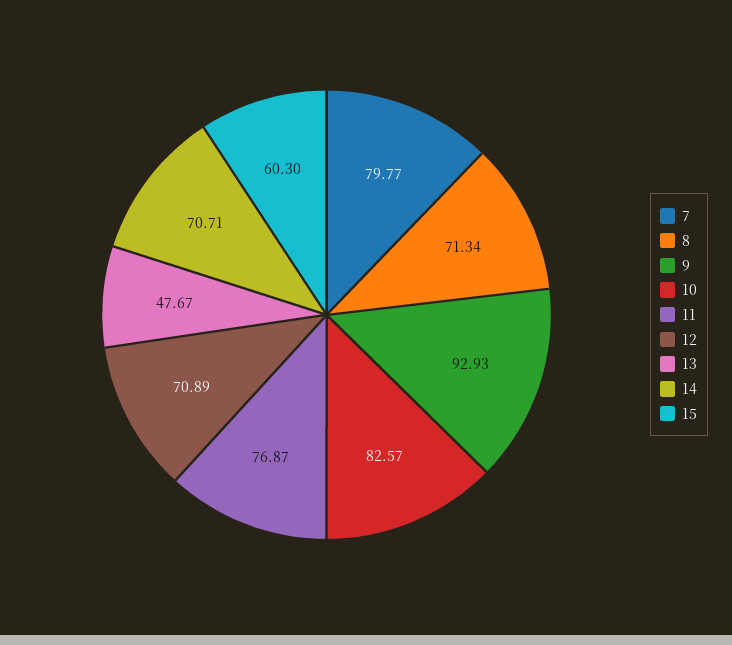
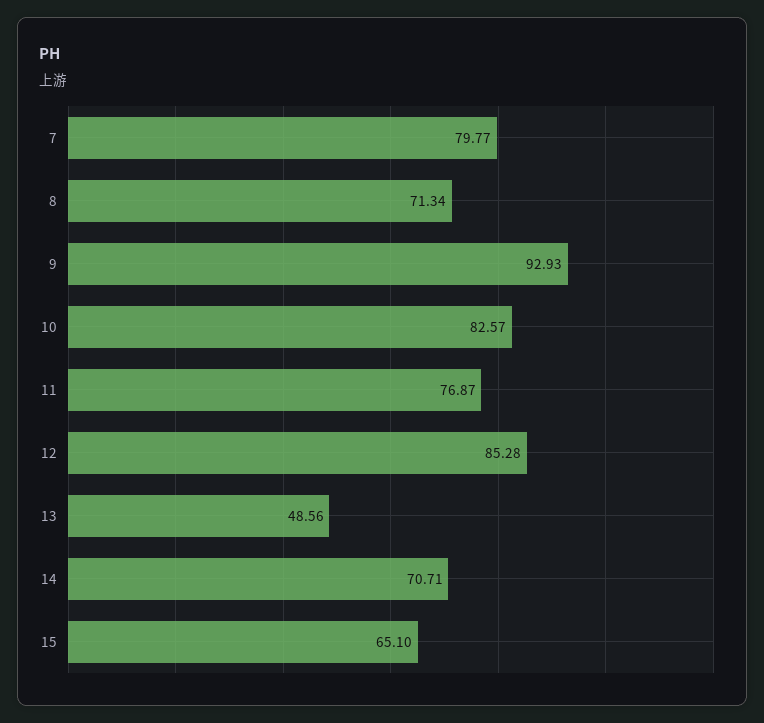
  {
    "7": 79.77,
    "8": 71.34,
    "9": 92.93,
    "10": 82.57,
    "11": 76.87,
-   "12": 70.89,
+   "12": 85.28,
-   "13": 47.67,
+   "13": 48.56,
    "14": 70.71,
-   "15": 60.3
+   "15": 65.1
  }

